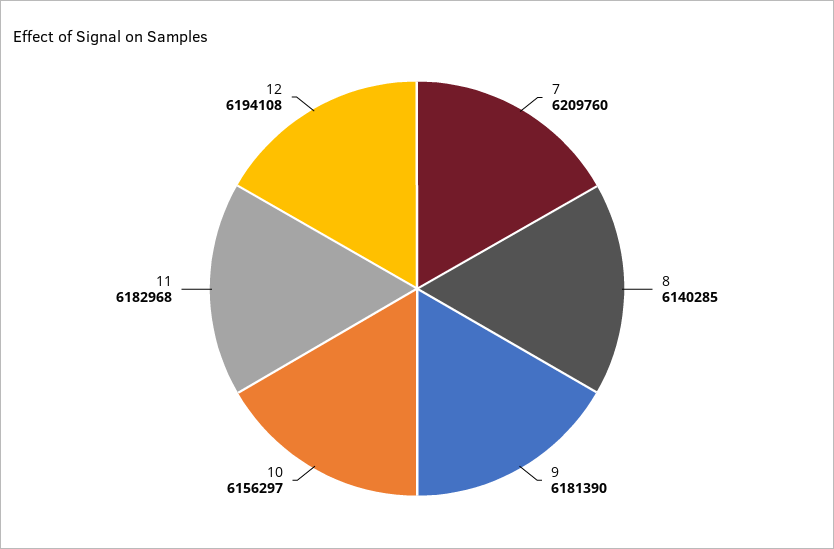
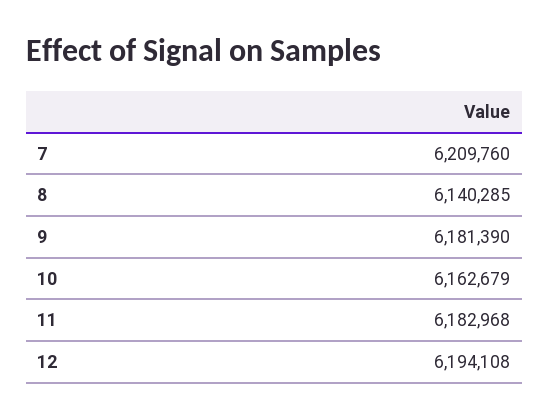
  {
    "7": 6209760,
    "8": 6140285,
    "9": 6181390,
-   "10": 6156297,
+   "10": 6162679,
    "11": 6182968,
    "12": 6194108
  }

